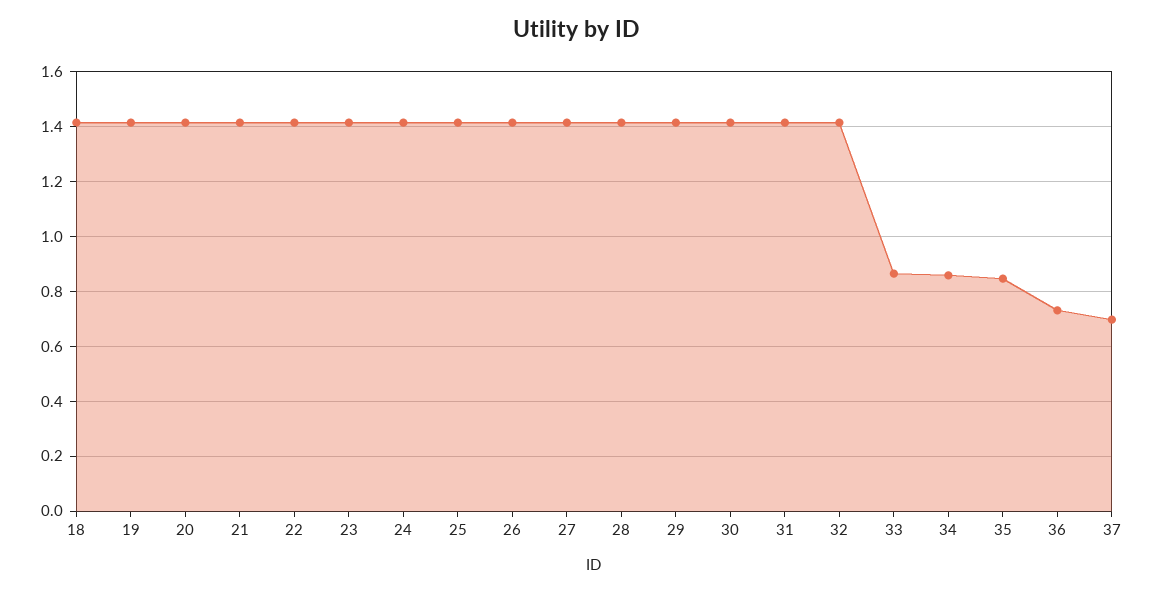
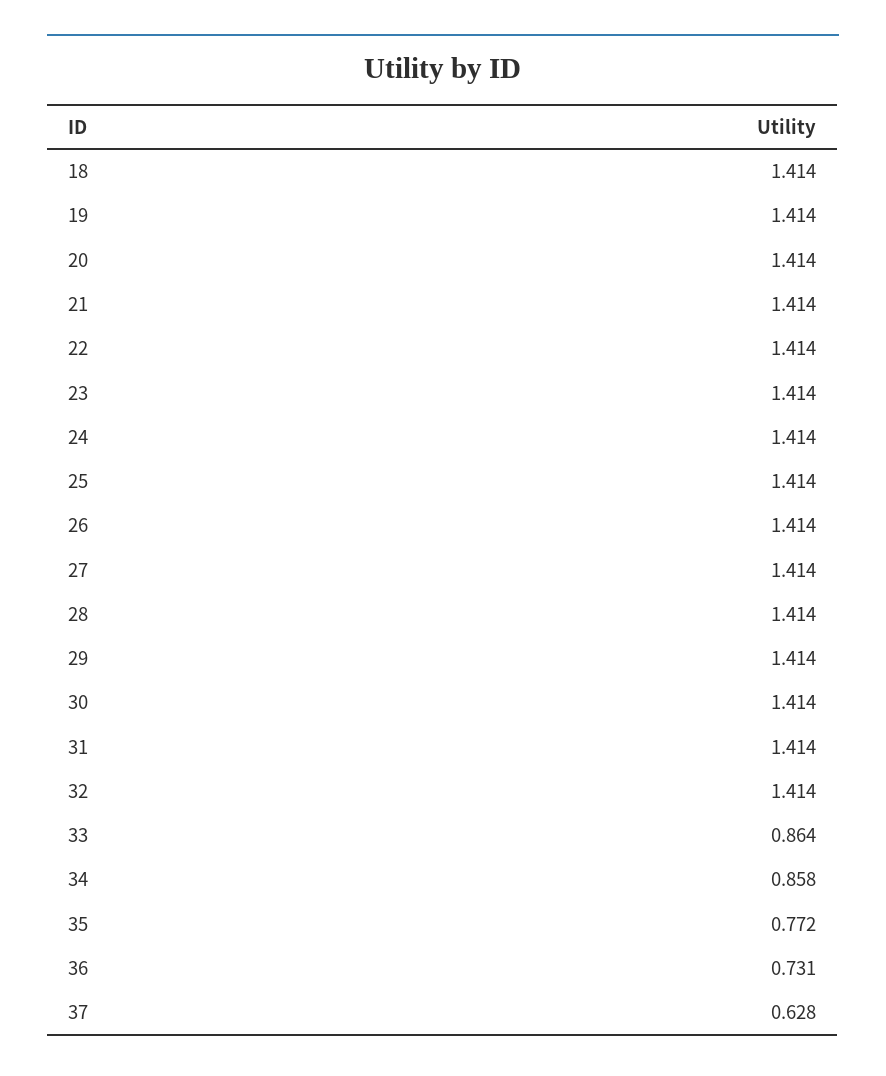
  {
    "18": 1.414,
    "19": 1.414,
    "20": 1.414,
    "21": 1.414,
    "22": 1.414,
    "23": 1.414,
    "24": 1.414,
    "25": 1.414,
    "26": 1.414,
    "27": 1.414,
    "28": 1.414,
    "29": 1.414,
    "30": 1.414,
    "31": 1.414,
    "32": 1.414,
    "33": 0.864,
    "34": 0.858,
-   "35": 0.85,
+   "35": 0.772,
    "36": 0.731,
-   "37": 0.7
+   "37": 0.628
  }

